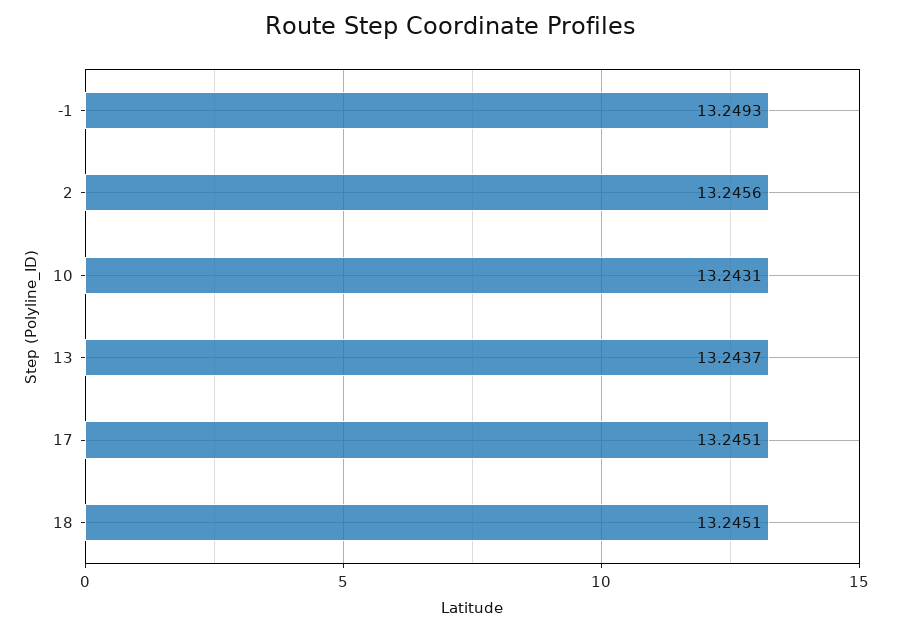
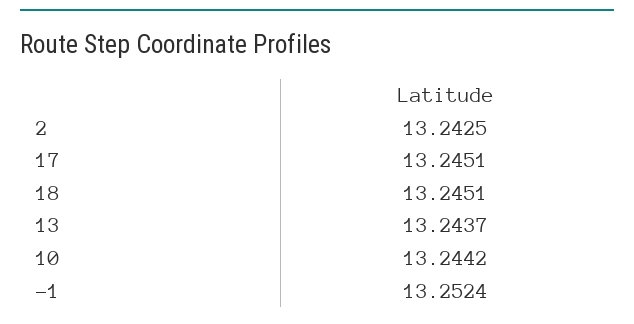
  {
-   "-1": 13.2493,
+   "-1": 13.2524,
-   "2": 13.2456,
+   "2": 13.2425,
-   "10": 13.2431,
+   "10": 13.2442,
    "13": 13.2437,
    "17": 13.2451,
    "18": 13.2451
  }

